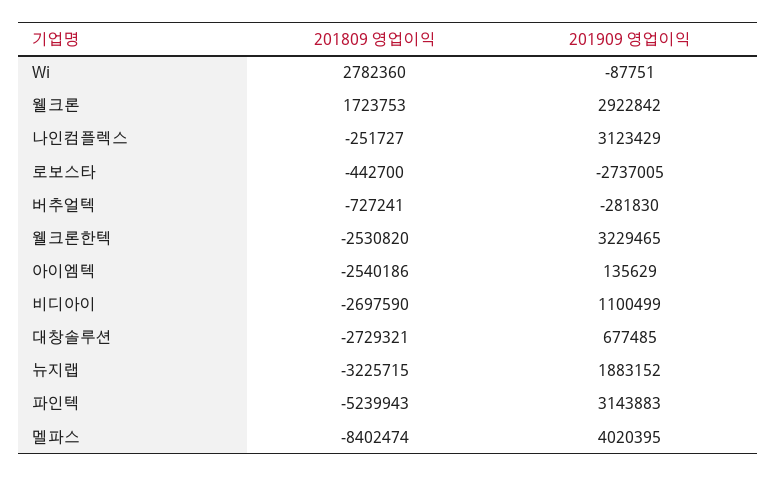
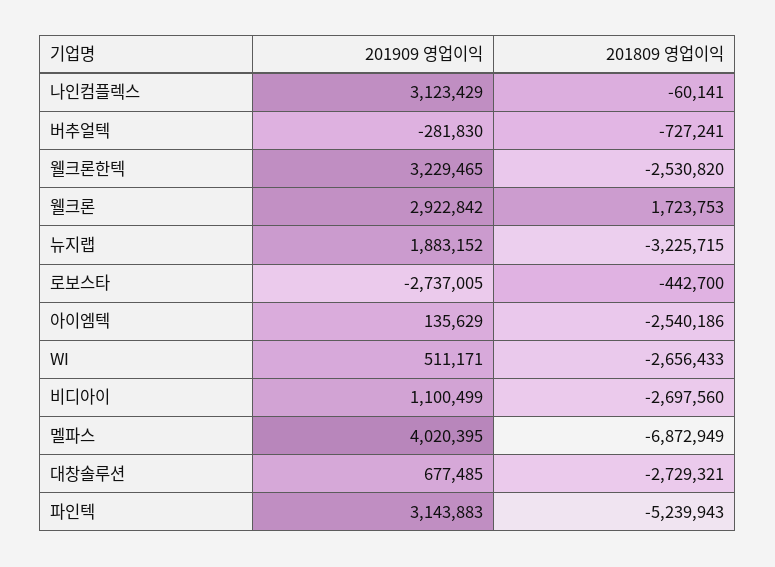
  {
    "201809 영업이익": {
-     "Wi": 2782360,
+     "Wi": -2656433,
      "웰크론": 1723753,
-     "나인컴플렉스": -251727,
+     "나인컴플렉스": -60141,
      "로보스타": -442700,
      "버추얼텍": -727241,
      "웰크론한텍": -2530820,
      "아이엠텍": -2540186,
-     "비디아이": -2697590,
+     "비디아이": -2697560,
      "대창솔루션": -2729321,
      "뉴지랩": -3225715,
      "파인텍": -5239943,
-     "멜파스": -8402474
+     "멜파스": -6872949
    },
    "201909 영업이익": {
-     "Wi": -87751,
+     "Wi": 511171,
      "웰크론": 2922842,
      "나인컴플렉스": 3123429,
      "로보스타": -2737005,
      "버추얼텍": -281830,
      "웰크론한텍": 3229465,
      "아이엠텍": 135629,
      "비디아이": 1100499,
      "대창솔루션": 677485,
      "뉴지랩": 1883152,
      "파인텍": 3143883,
      "멜파스": 4020395
    }
  }

